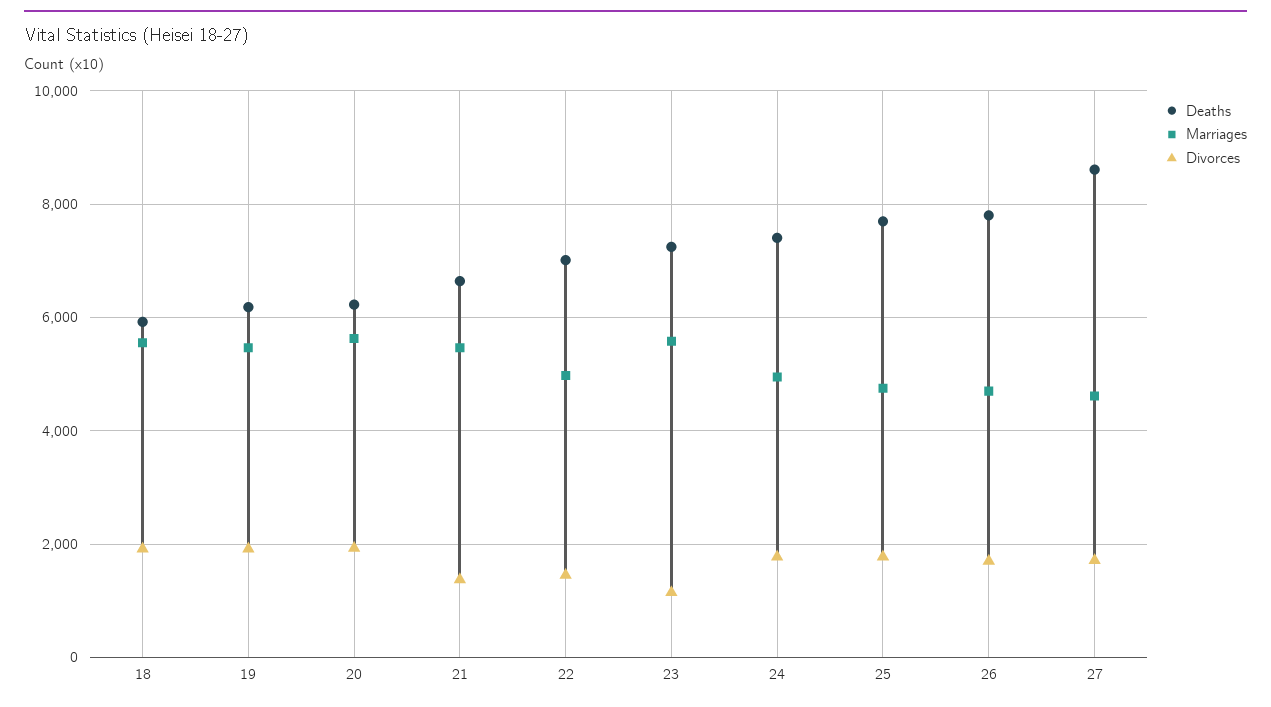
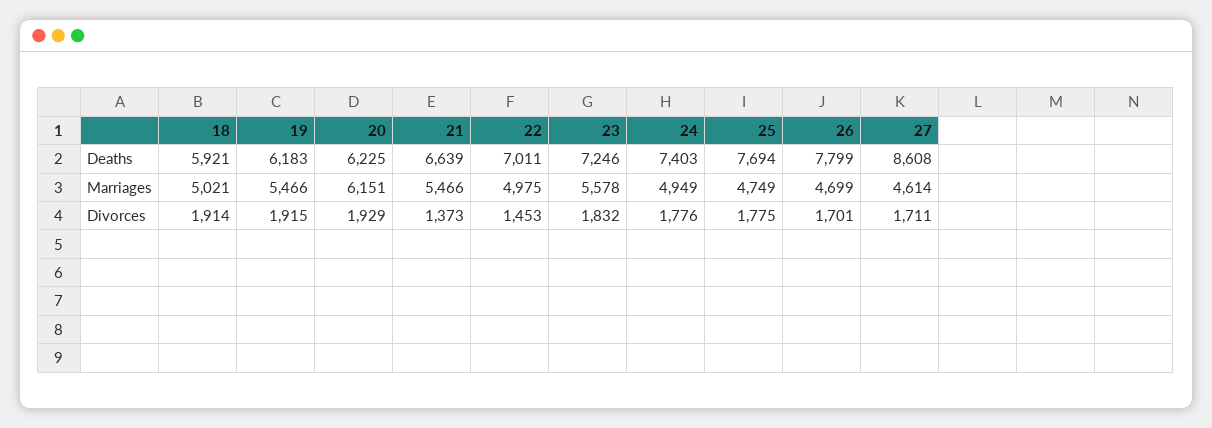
  {
    "Deaths": {
      "18": 5921,
      "19": 6183,
      "20": 6225,
      "21": 6639,
      "22": 7011,
      "23": 7246,
      "24": 7403,
      "25": 7694,
      "26": 7799,
      "27": 8608
    },
    "Marriages": {
-     "18": 5600,
+     "18": 5021,
      "19": 5466,
-     "20": 5600,
+     "20": 6151,
      "21": 5466,
      "22": 4975,
      "23": 5578,
      "24": 4949,
      "25": 4749,
      "26": 4699,
      "27": 4614
    },
    "Divorces": {
      "18": 1914,
      "19": 1915,
      "20": 1929,
      "21": 1373,
      "22": 1453,
-     "23": 1200,
+     "23": 1832,
      "24": 1776,
      "25": 1775,
      "26": 1701,
      "27": 1711
    }
  }

